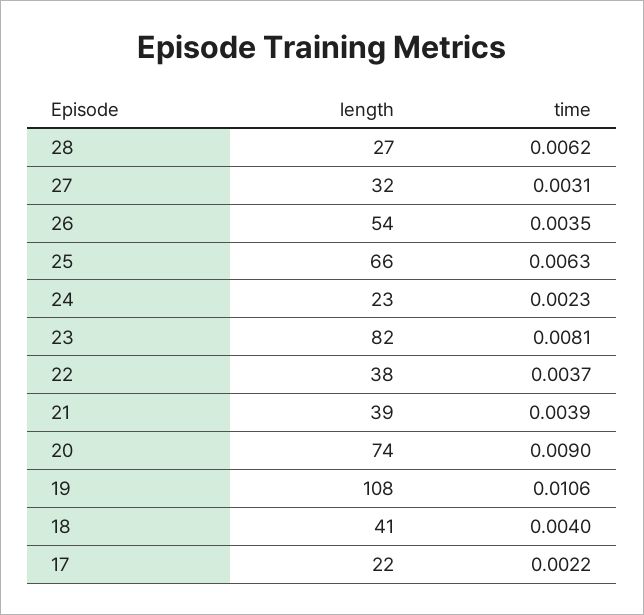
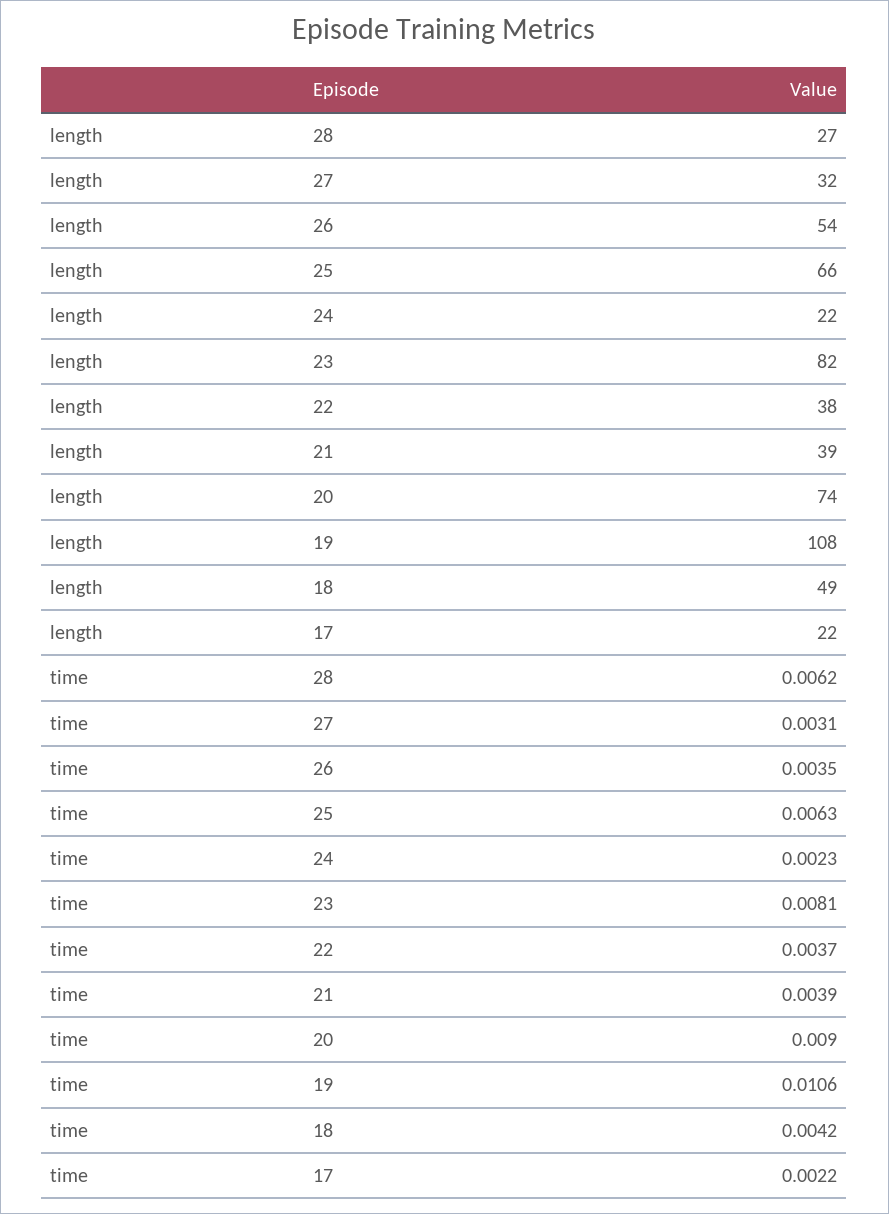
  {
    "length": {
      "28": 27,
      "27": 32,
      "26": 54,
      "25": 66,
-     "24": 23,
+     "24": 22,
      "23": 82,
      "22": 38,
      "21": 39,
      "20": 74,
      "19": 108,
-     "18": 41,
+     "18": 49,
      "17": 22
    },
    "time": {
      "28": 0.0062,
      "27": 0.0031,
      "26": 0.0035,
      "25": 0.0063,
      "24": 0.0023,
      "23": 0.0081,
      "22": 0.0037,
      "21": 0.0039,
      "20": 0.009,
      "19": 0.0106,
-     "18": 0.004,
+     "18": 0.0042,
      "17": 0.0022
    }
  }

